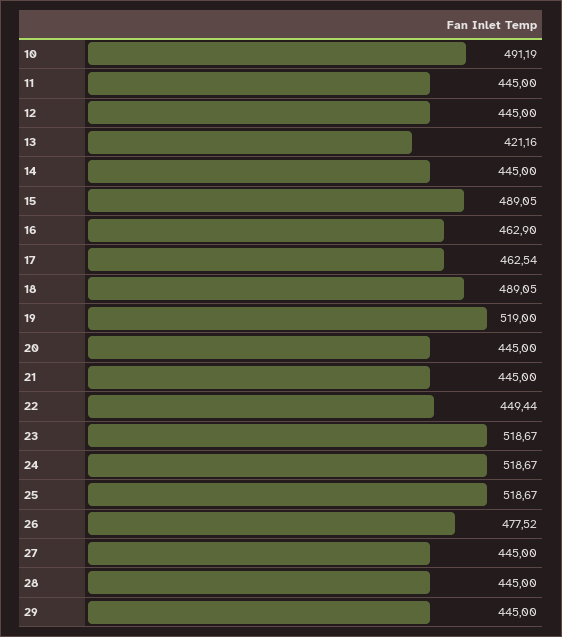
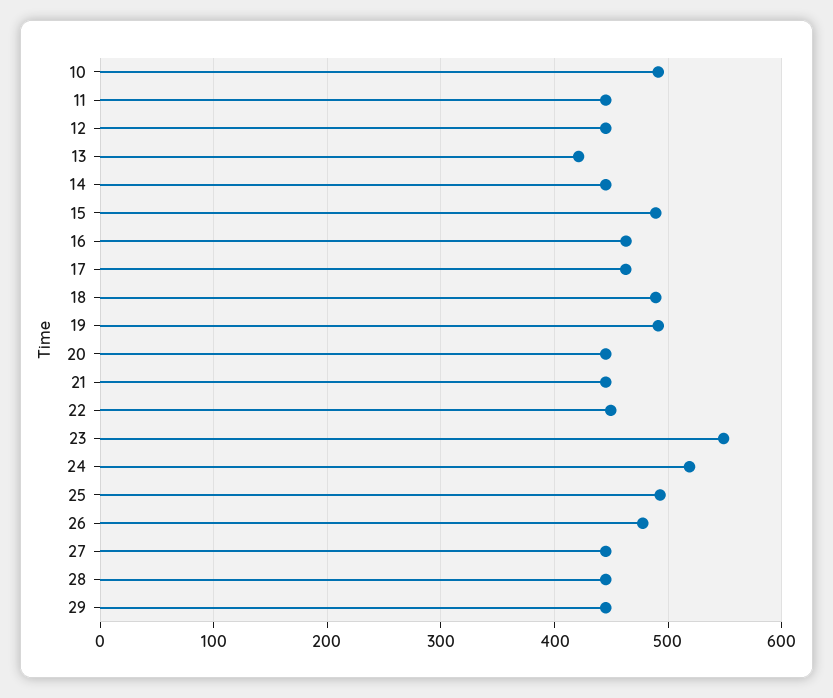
  {
    "10": 491.19,
    "11": 445,
    "12": 445,
    "13": 421.16,
    "14": 445,
    "15": 489.05,
    "16": 462.9,
    "17": 462.54,
    "18": 489.05,
-   "19": 519,
+   "19": 490,
    "20": 445,
    "21": 445,
    "22": 449.44,
-   "23": 518.67,
+   "23": 550,
    "24": 518.67,
-   "25": 518.67,
+   "25": 490,
    "26": 477.52,
    "27": 445,
    "28": 445,
    "29": 445
  }

